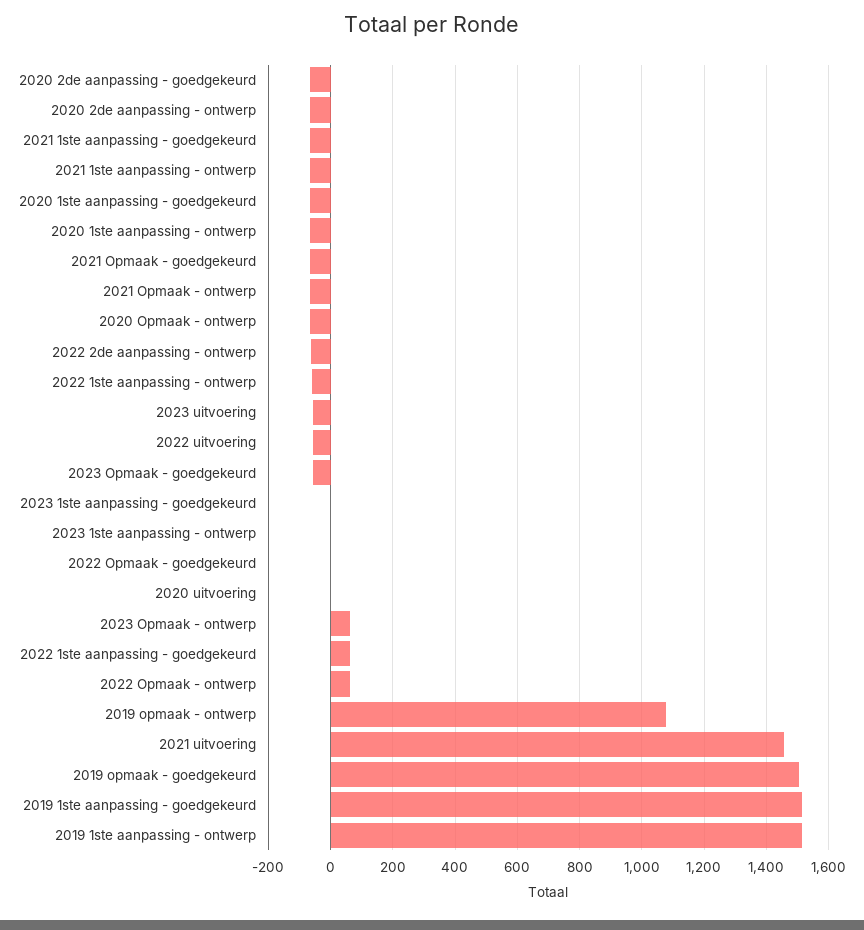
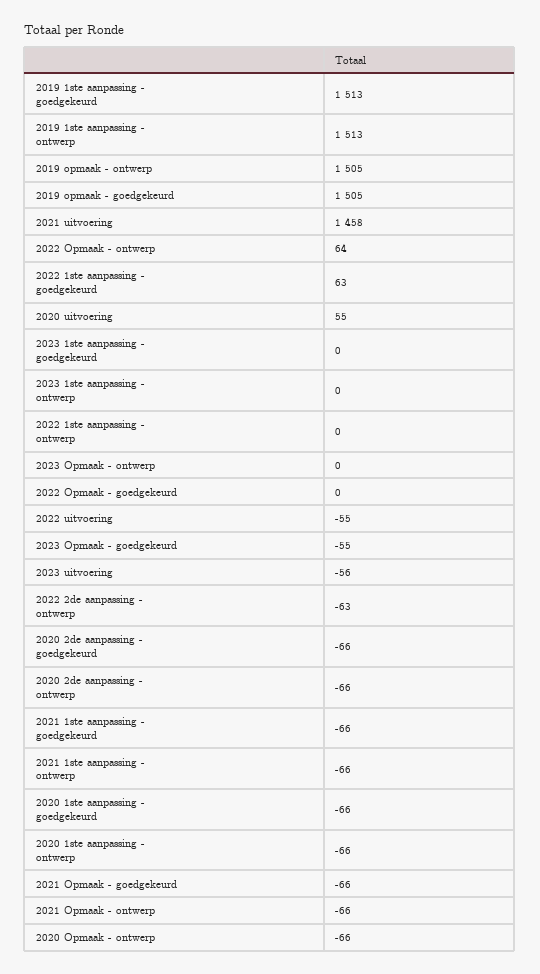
  {
    "2020 2de aanpassing - goedgekeurd": -66,
    "2020 2de aanpassing - ontwerp": -66,
    "2021 1ste aanpassing - goedgekeurd": -66,
    "2021 1ste aanpassing - ontwerp": -66,
    "2020 1ste aanpassing - goedgekeurd": -66,
    "2020 1ste aanpassing - ontwerp": -66,
    "2021 Opmaak - goedgekeurd": -66,
    "2021 Opmaak - ontwerp": -66,
    "2020 Opmaak - ontwerp": -66,
    "2022 2de aanpassing - ontwerp": -63,
-   "2022 1ste aanpassing - ontwerp": -60,
+   "2022 1ste aanpassing - ontwerp": 0,
    "2023 uitvoering": -56,
    "2022 uitvoering": -55,
    "2023 Opmaak - goedgekeurd": -55,
    "2023 1ste aanpassing - goedgekeurd": 0,
    "2023 1ste aanpassing - ontwerp": 0,
    "2022 Opmaak - goedgekeurd": 0,
-   "2020 uitvoering": 0,
+   "2020 uitvoering": 55,
-   "2023 Opmaak - ontwerp": 60,
+   "2023 Opmaak - ontwerp": 0,
    "2022 1ste aanpassing - goedgekeurd": 63,
    "2022 Opmaak - ontwerp": 64,
-   "2019 opmaak - ontwerp": 1080,
+   "2019 opmaak - ontwerp": 1505,
    "2021 uitvoering": 1458,
    "2019 opmaak - goedgekeurd": 1505,
    "2019 1ste aanpassing - goedgekeurd": 1513,
    "2019 1ste aanpassing - ontwerp": 1513
  }

